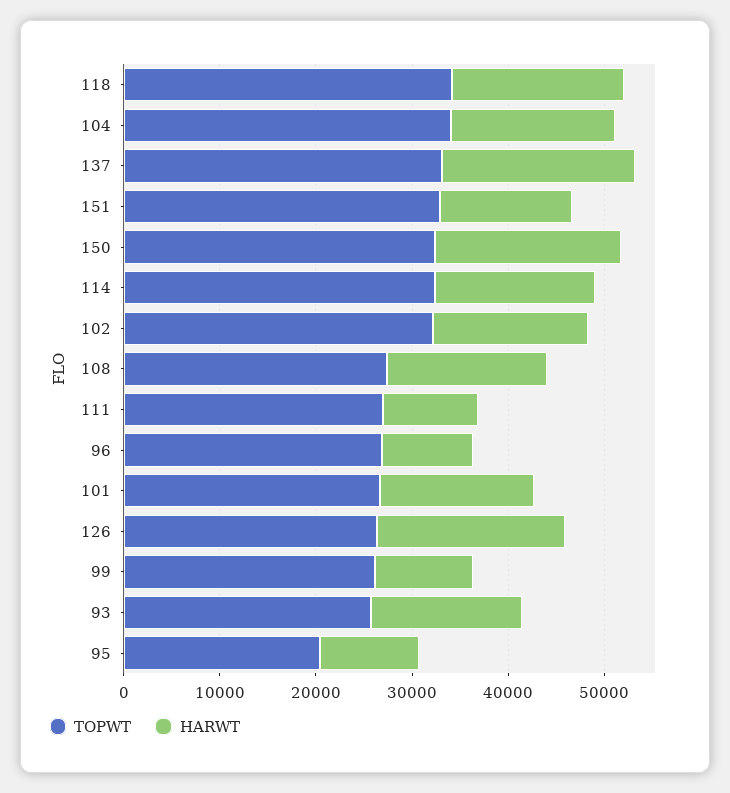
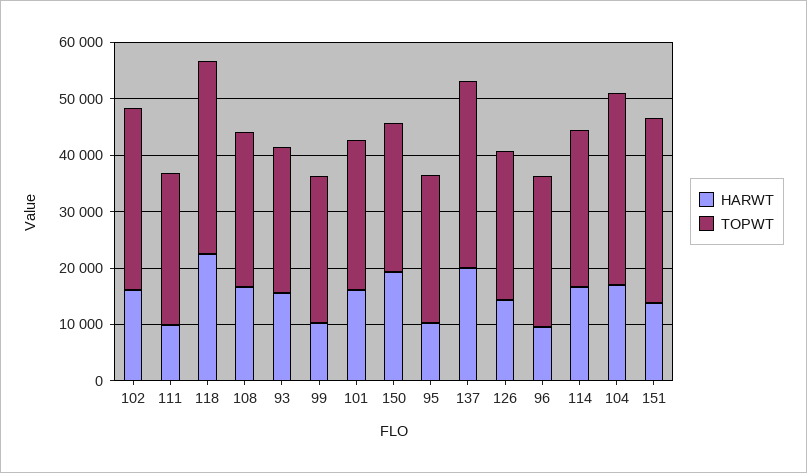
  {
    "TOPWT": {
      "118": 34000,
      "104": 34000,
      "137": 34000,
      "151": 32000,
-     "150": 32000,
+     "150": 26000,
-     "114": 32000,
+     "114": 28000,
      "102": 32000,
      "108": 28000,
      "111": 28000,
      "96": 26000,
      "101": 26000,
      "126": 26000,
      "99": 26000,
      "93": 26000,
-     "95": 20000
+     "95": 26000
    },
    "HARWT": {
-     "118": 18000,
+     "118": 22000,
      "104": 18000,
      "137": 20000,
      "151": 14000,
      "150": 20000,
      "114": 16000,
      "102": 16000,
      "108": 16000,
      "111": 10000,
      "96": 10000,
      "101": 16000,
-     "126": 20000,
+     "126": 14000,
      "99": 10000,
      "93": 16000,
      "95": 10000
    }
  }

